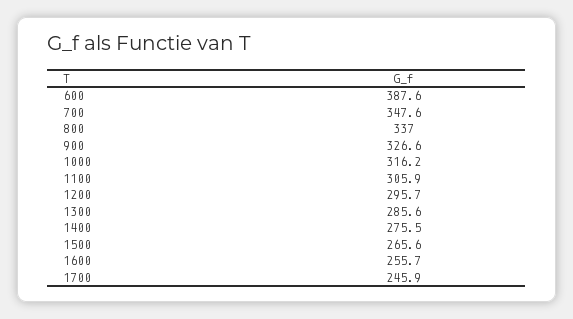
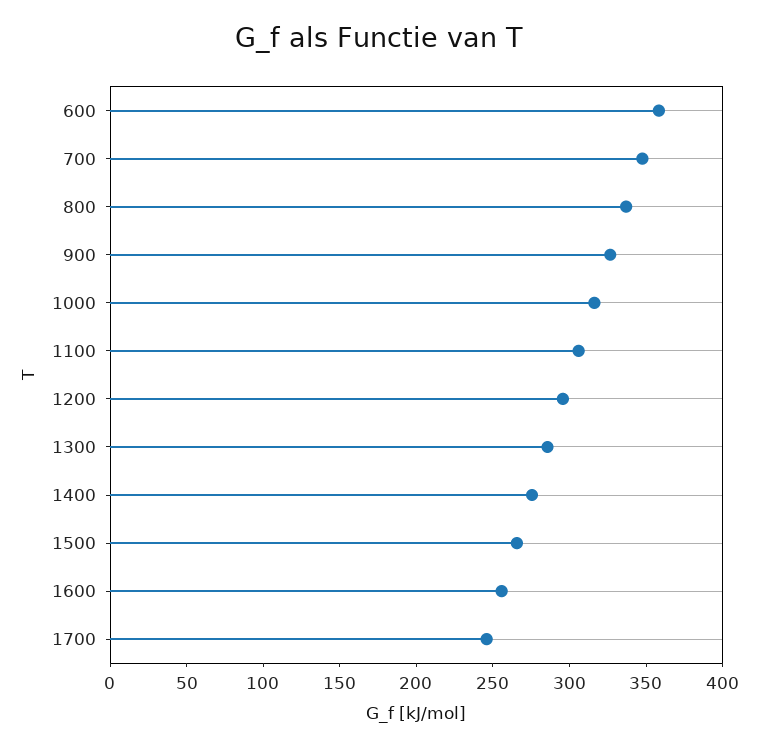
  {
-   "600": 387.6,
+   "600": 360,
    "700": 347.6,
    "800": 337,
    "900": 326.6,
    "1000": 316.2,
    "1100": 305.9,
    "1200": 295.7,
    "1300": 285.6,
    "1400": 275.5,
    "1500": 265.6,
    "1600": 255.7,
    "1700": 245.9
  }

